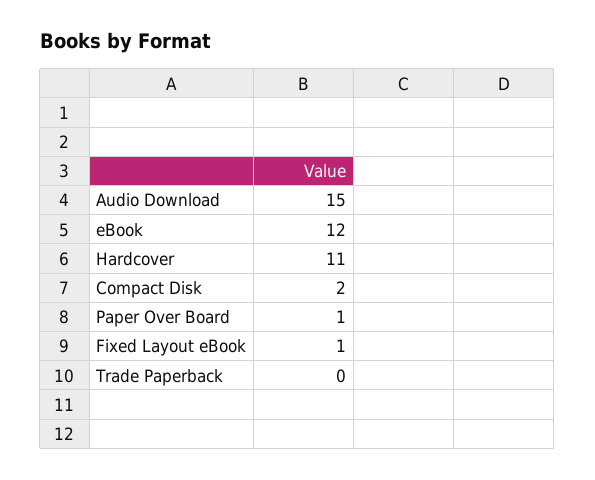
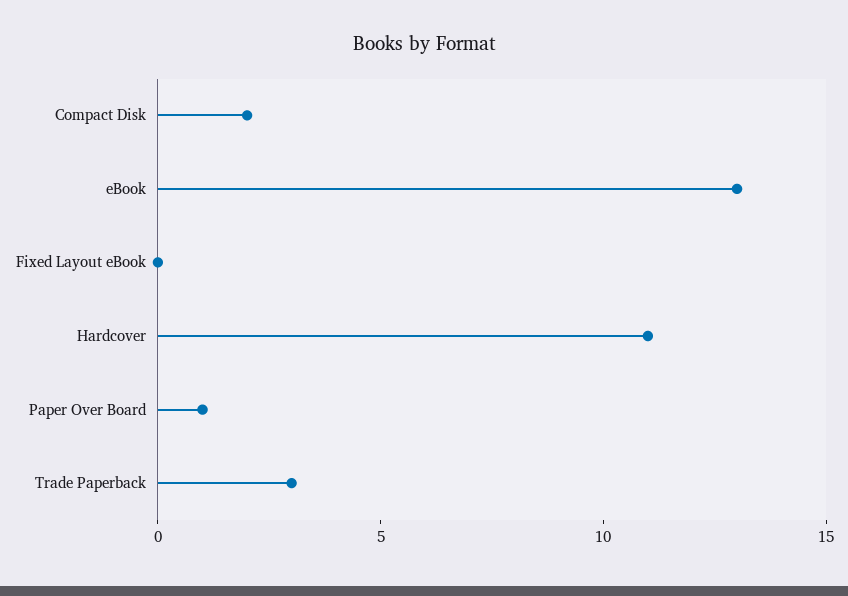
  {
-   "Audio Download": 15,
-   "eBook": 12,
+   "eBook": 13,
    "Hardcover": 11,
    "Compact Disk": 2,
    "Paper Over Board": 1,
-   "Fixed Layout eBook": 1,
+   "Fixed Layout eBook": 0,
-   "Trade Paperback": 0
+   "Trade Paperback": 3
  }

